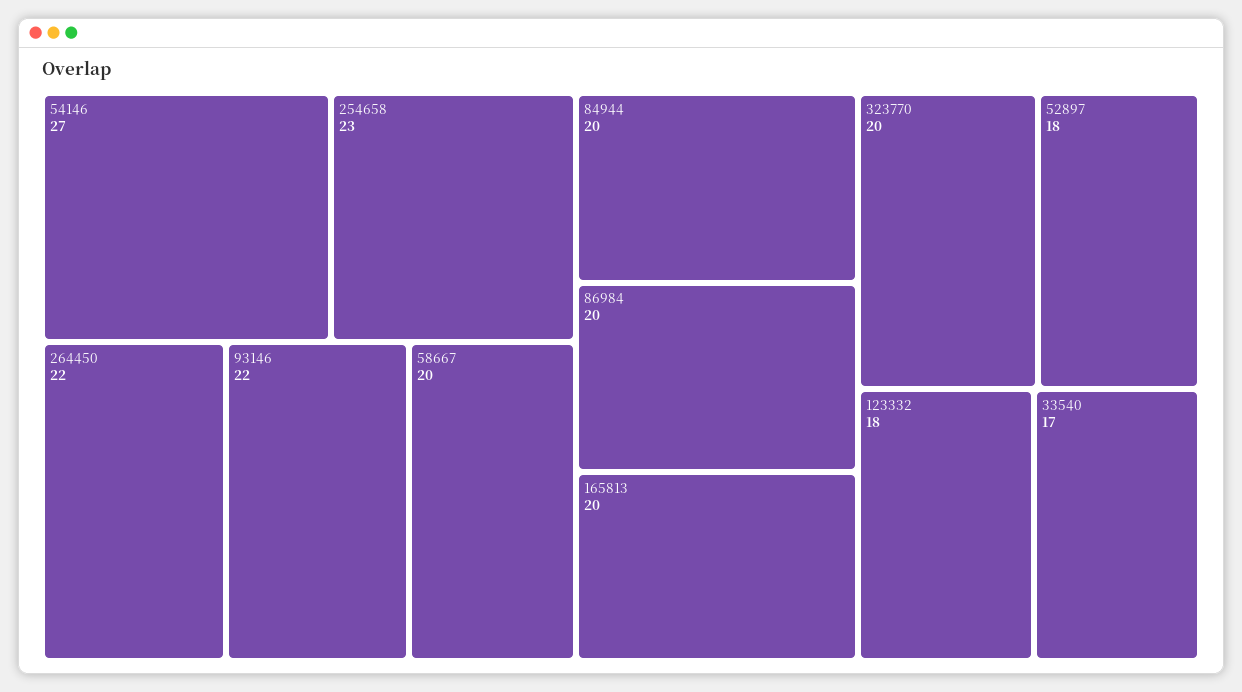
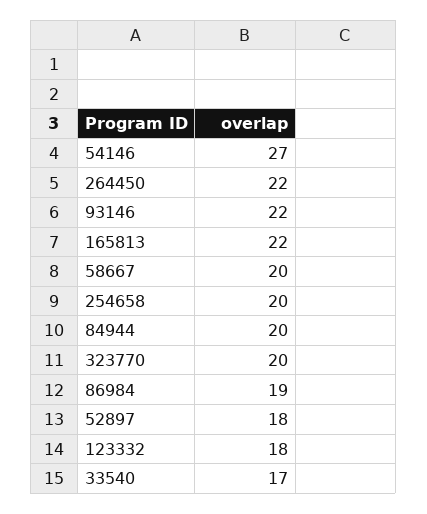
  {
    "54146": 27,
-   "254658": 23,
+   "254658": 20,
    "264450": 22,
    "93146": 22,
    "58667": 20,
    "84944": 20,
-   "86984": 20,
+   "86984": 19,
-   "165813": 20,
+   "165813": 22,
    "323770": 20,
    "52897": 18,
    "123332": 18,
    "33540": 17
  }

